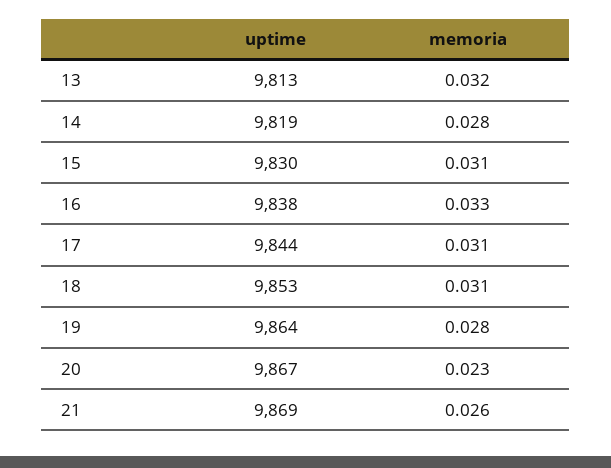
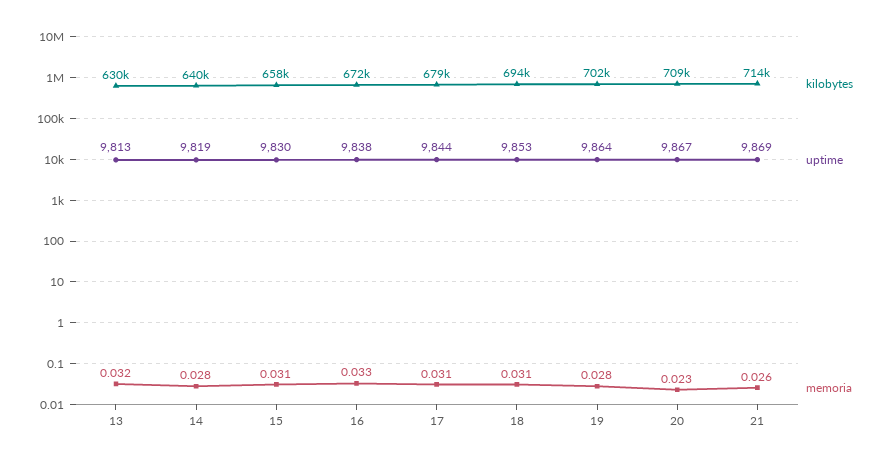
  {
    "uptime": {
      "13": 9813,
      "14": 9819,
      "15": 9830,
      "16": 9838,
      "17": 9844,
      "18": 9853,
      "19": 9864,
      "20": 9867,
      "21": 9869
    },
    "memoria": {
      "13": 0.032,
      "14": 0.028,
      "15": 0.031,
      "16": 0.033,
      "17": 0.031,
      "18": 0.031,
      "19": 0.028,
      "20": 0.023,
      "21": 0.026
-   }
+   },
+   "kilobytes": {
+     "13": 630000,
+     "14": 640000,
+     "15": 658000,
+     "16": 672000,
+     "17": 679000,
+     "18": 694000,
+     "19": 702000,
+     "20": 709000,
+     "21": 714000
+   }
  }

